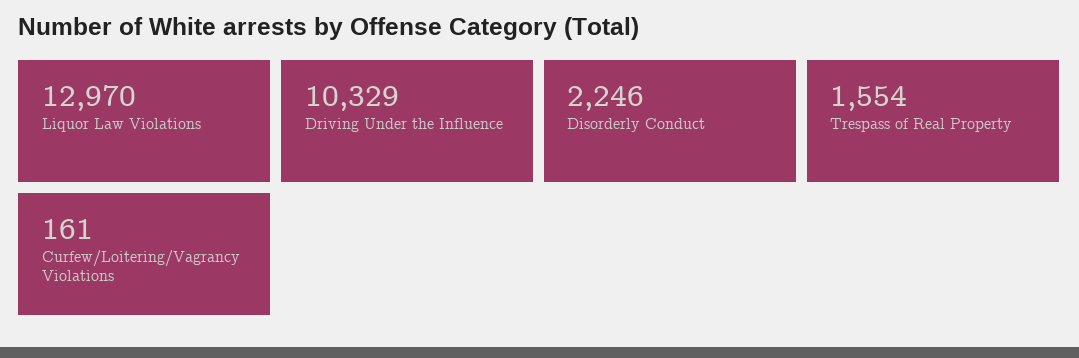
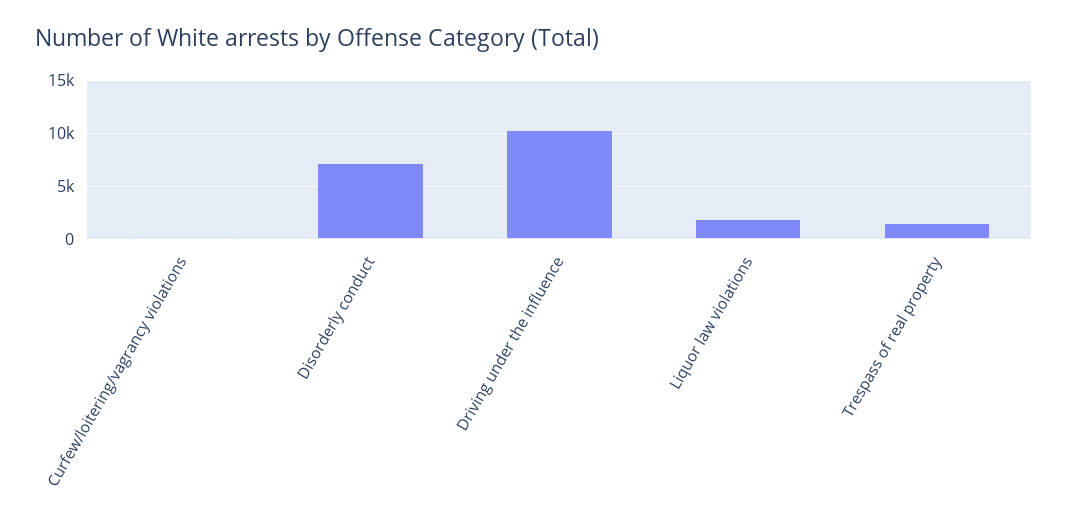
  {
-   "Liquor Law Violations": 12970,
+   "Liquor Law Violations": 2000,
    "Driving Under the Influence": 10329,
-   "Disorderly Conduct": 2246,
+   "Disorderly Conduct": 7000,
    "Trespass of Real Property": 1554,
    "Curfew/Loitering/Vagrancy Violations": 161
  }

